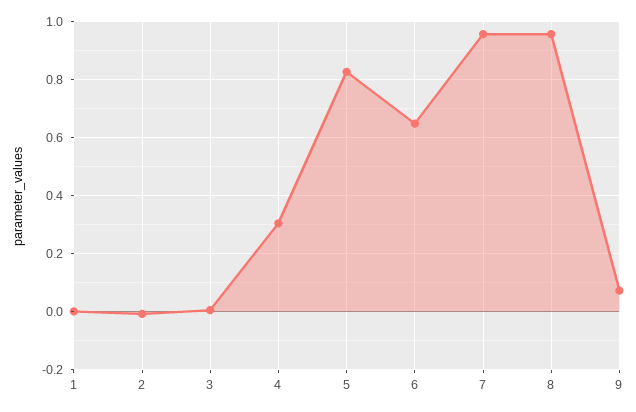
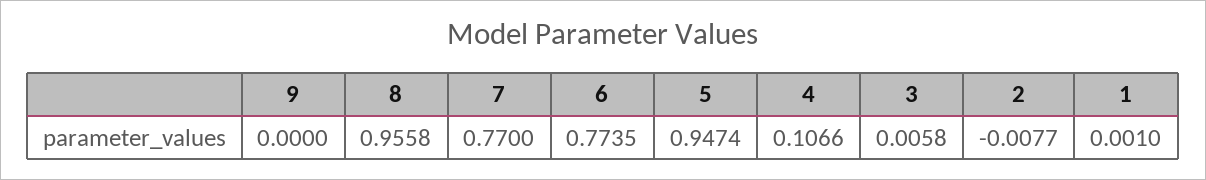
  {
    "1": 0.001,
    "2": -0.0077,
    "3": 0.0058,
-   "4": 0.3,
+   "4": 0.1066,
-   "5": 0.825,
+   "5": 0.9474,
-   "6": 0.65,
+   "6": 0.7735,
-   "7": 0.95,
+   "7": 0.77,
    "8": 0.9558,
-   "9": 0.075
+   "9": 0
  }

